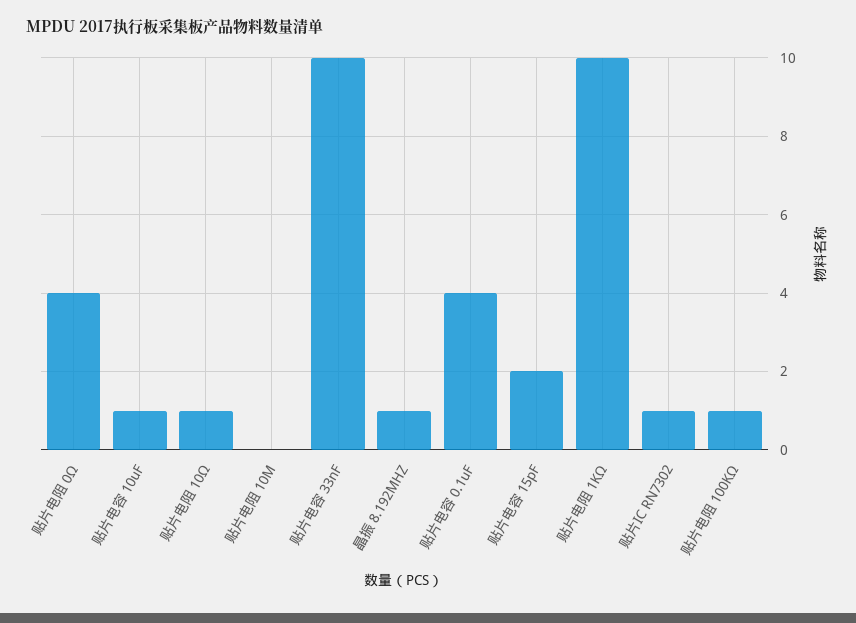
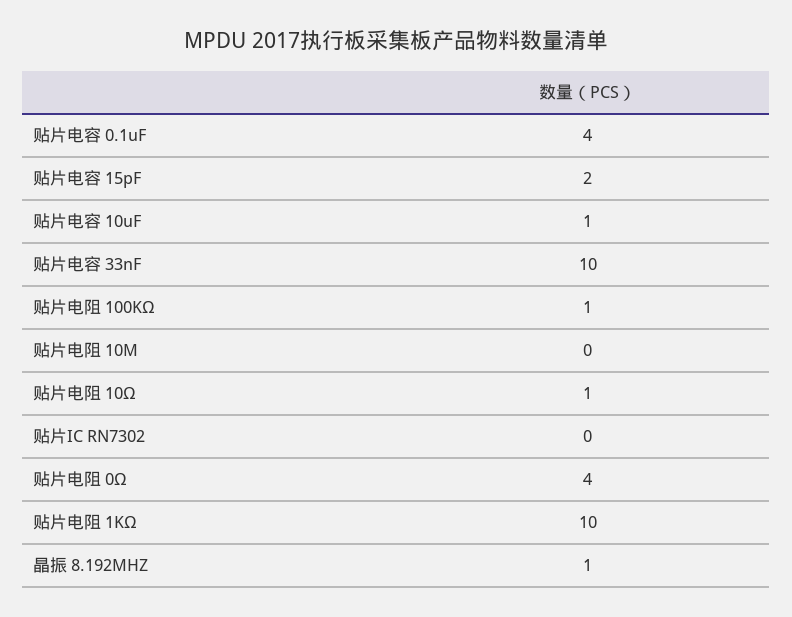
  {
    "贴片电阻 0Ω": 4,
    "贴片电容 10uF": 1,
    "贴片电阻 10Ω": 1,
    "贴片电阻 10M": 0,
    "贴片电容 33nF": 10,
    "晶振 8.192MHZ": 1,
    "贴片电容 0.1uF": 4,
    "贴片电容 15pF": 2,
    "贴片电阻 1KΩ": 10,
-   "贴片IC RN7302": 1,
+   "贴片IC RN7302": 0,
    "贴片电阻 100KΩ": 1
  }

